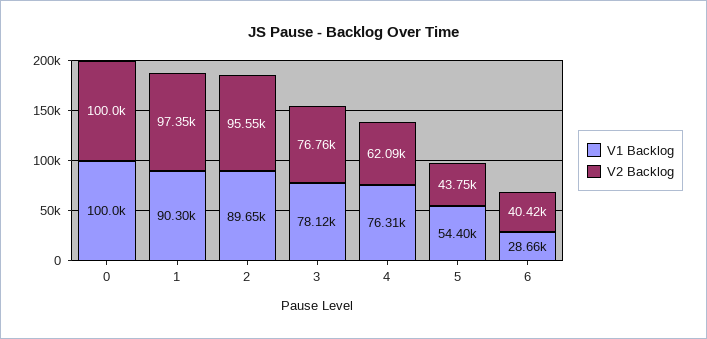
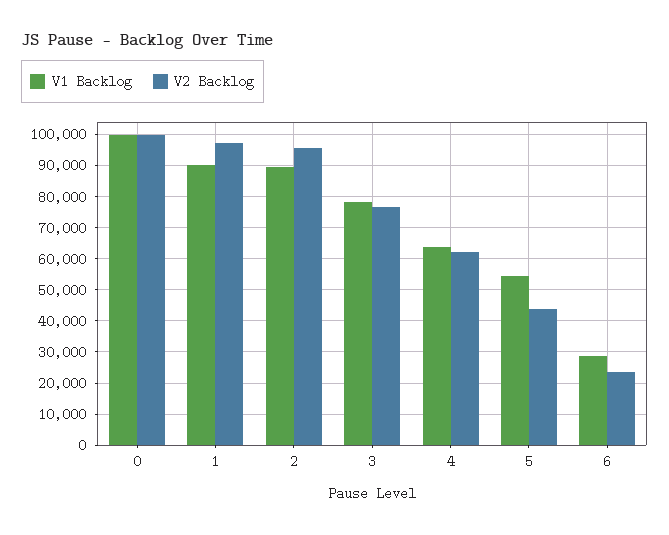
  {
    "V1 Backlog": {
      "0": 100000,
      "1": 90300,
      "2": 89650,
      "3": 78120,
-     "4": 76310,
+     "4": 64000,
      "5": 54400,
      "6": 28660
    },
    "V2 Backlog": {
      "0": 100000,
      "1": 97350,
      "2": 95550,
      "3": 76760,
      "4": 62090,
      "5": 43750,
-     "6": 40420
+     "6": 24000
    }
  }

